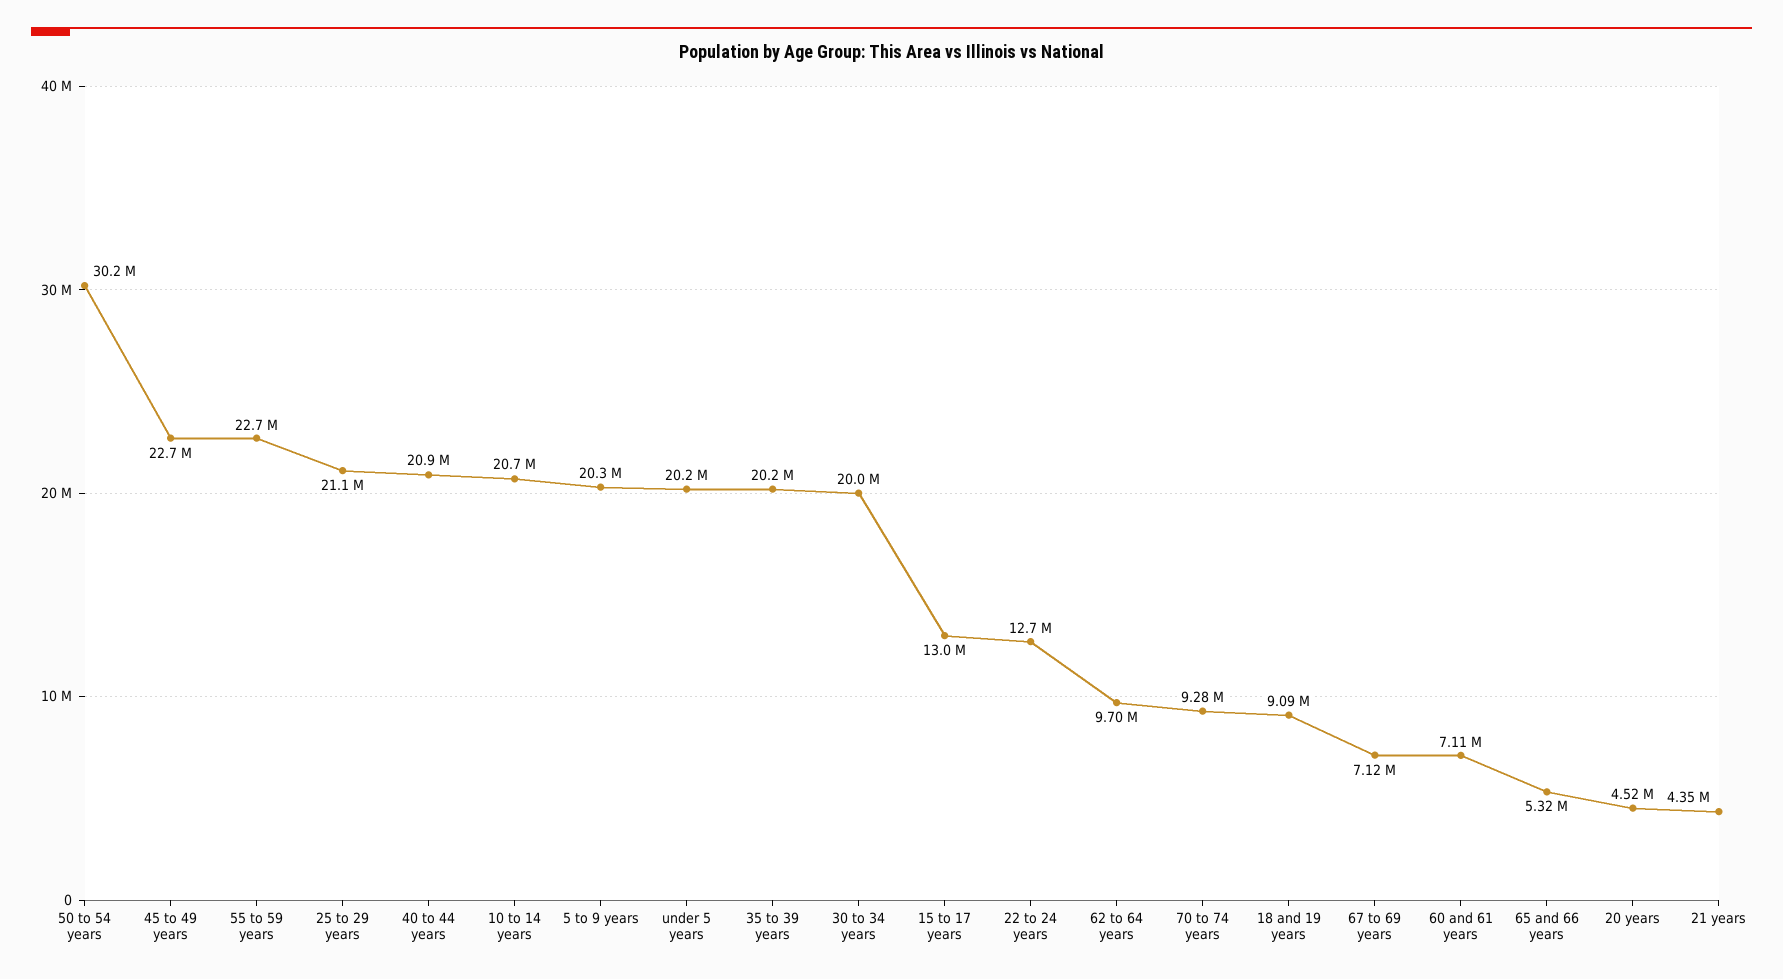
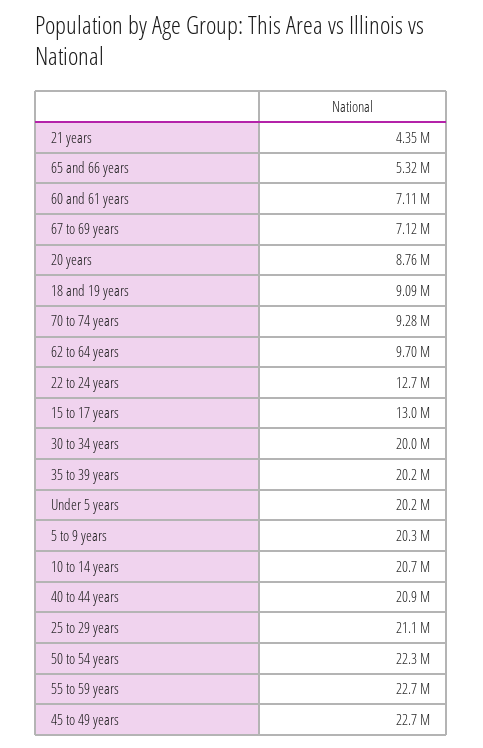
  {
-   "50 to 54 years": 30200000,
+   "50 to 54 years": 22300000,
    "45 to 49 years": 22700000,
    "55 to 59 years": 22700000,
    "25 to 29 years": 21100000,
    "40 to 44 years": 20900000,
    "10 to 14 years": 20700000,
    "5 to 9 years": 20300000,
    "under 5 years": 20200000,
    "35 to 39 years": 20200000,
    "30 to 34 years": 20000000,
    "15 to 17 years": 13000000,
    "22 to 24 years": 12700000,
    "62 to 64 years": 9700000,
    "70 to 74 years": 9280000,
    "18 and 19 years": 9090000,
    "67 to 69 years": 7120000,
    "60 and 61 years": 7110000,
    "65 and 66 years": 5320000,
-   "20 years": 4520000,
+   "20 years": 8760000,
    "21 years": 4350000
  }

